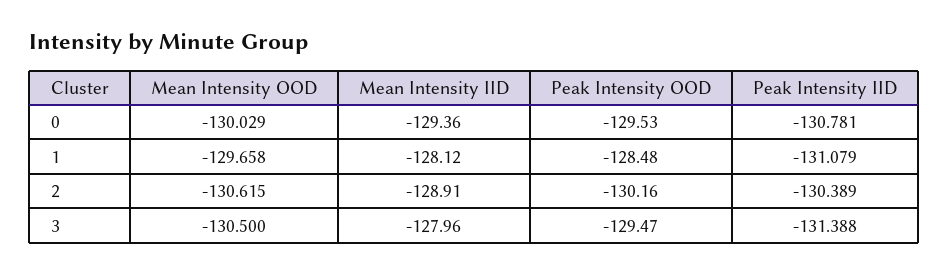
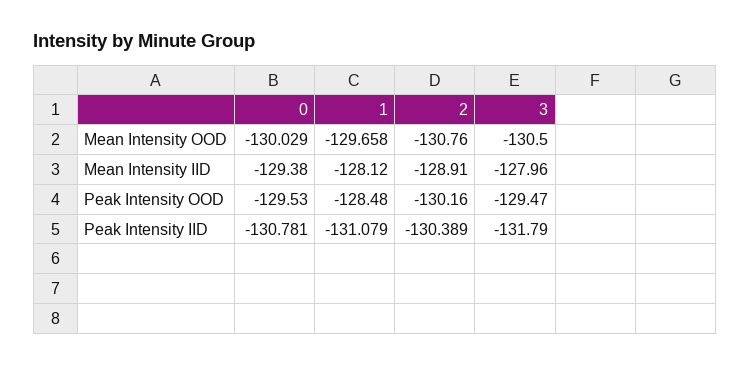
  {
    "Mean Intensity OOD": {
      "0": -130.029,
      "1": -129.658,
-     "2": -130.615,
+     "2": -130.76,
      "3": -130.5
    },
    "Mean Intensity IID": {
-     "0": -129.36,
+     "0": -129.38,
      "1": -128.12,
      "2": -128.91,
      "3": -127.96
    },
    "Peak Intensity OOD": {
      "0": -129.53,
      "1": -128.48,
      "2": -130.16,
      "3": -129.47
    },
    "Peak Intensity IID": {
      "0": -130.781,
      "1": -131.079,
      "2": -130.389,
-     "3": -131.388
+     "3": -131.79
    }
  }

